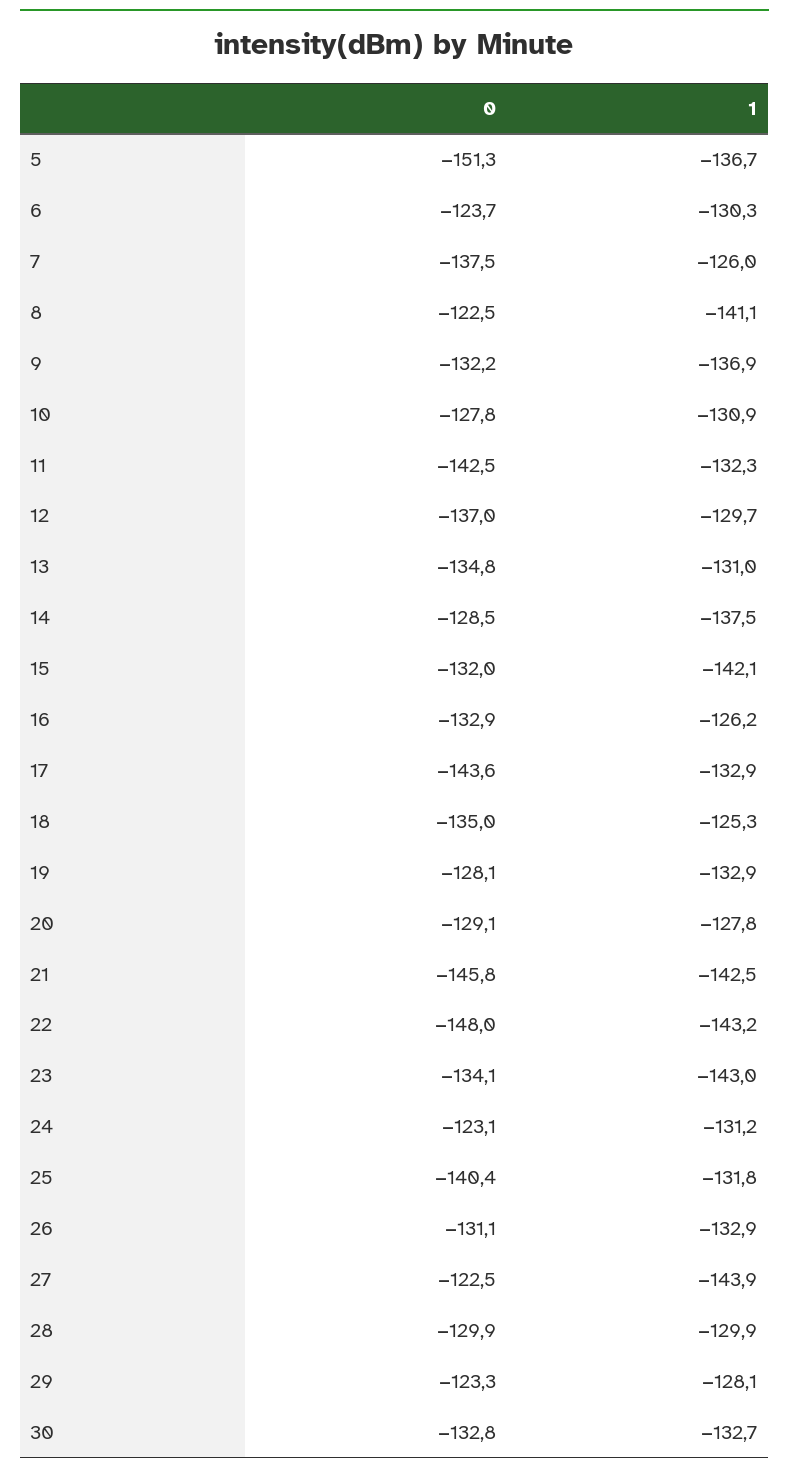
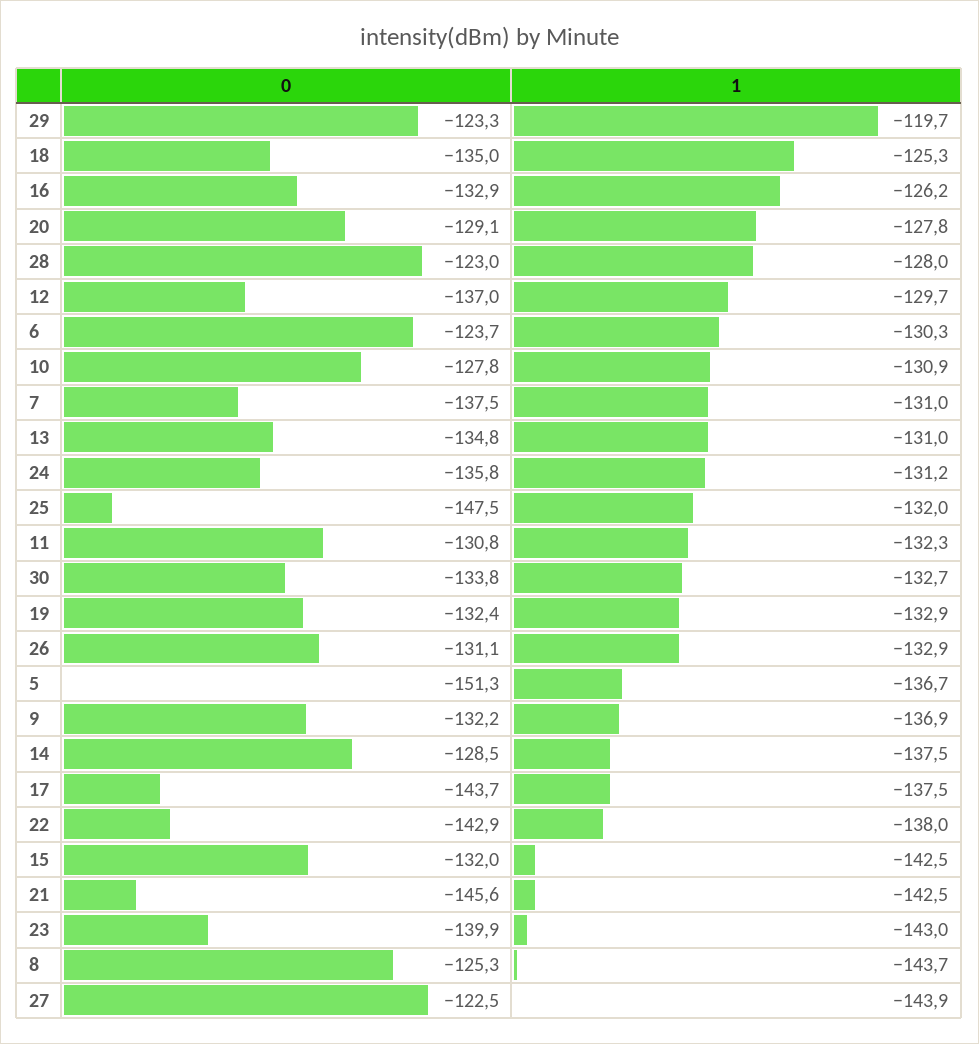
  {
    "0": {
      "5": -151.3,
      "6": -123.7,
      "7": -137.5,
-     "8": -122.5,
+     "8": -125.3,
      "9": -132.2,
      "10": -127.8,
-     "11": -142.5,
+     "11": -130.8,
      "12": -137,
      "13": -134.8,
      "14": -128.5,
      "15": -132,
      "16": -132.9,
-     "17": -143.6,
+     "17": -143.7,
      "18": -135,
-     "19": -128.1,
+     "19": -132.4,
      "20": -129.1,
-     "21": -145.8,
+     "21": -145.6,
-     "22": -148,
+     "22": -142.9,
-     "23": -134.1,
+     "23": -139.9,
-     "24": -123.1,
+     "24": -135.8,
-     "25": -140.4,
+     "25": -147.5,
      "26": -131.1,
      "27": -122.5,
-     "28": -129.9,
+     "28": -123,
      "29": -123.3,
-     "30": -132.8
+     "30": -133.8
    },
    "1": {
      "5": -136.7,
      "6": -130.3,
-     "7": -126,
+     "7": -131,
-     "8": -141.1,
+     "8": -143.7,
      "9": -136.9,
      "10": -130.9,
      "11": -132.3,
      "12": -129.7,
      "13": -131,
      "14": -137.5,
-     "15": -142.1,
+     "15": -142.5,
      "16": -126.2,
-     "17": -132.9,
+     "17": -137.5,
      "18": -125.3,
      "19": -132.9,
      "20": -127.8,
      "21": -142.5,
-     "22": -143.2,
+     "22": -138,
      "23": -143,
      "24": -131.2,
-     "25": -131.8,
+     "25": -132,
      "26": -132.9,
      "27": -143.9,
-     "28": -129.9,
+     "28": -128,
-     "29": -128.1,
+     "29": -119.7,
      "30": -132.7
    }
  }

